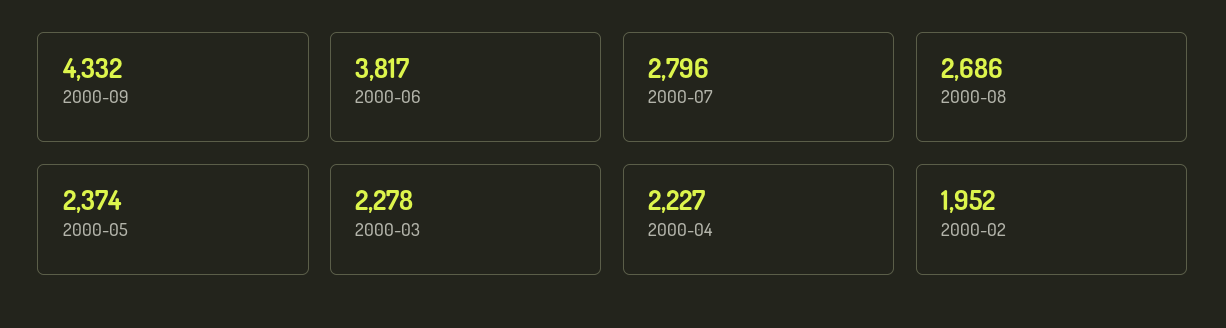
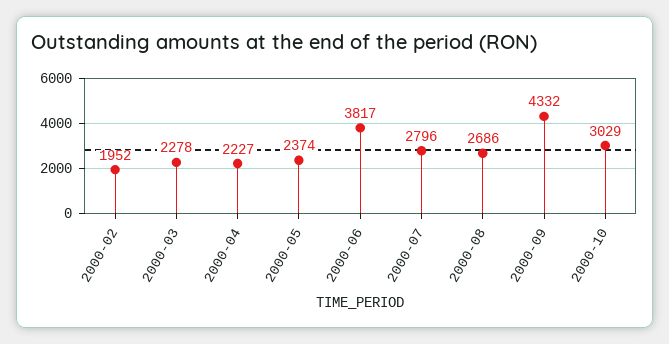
  {
    "2000-09": 4332,
    "2000-06": 3817,
    "2000-07": 2796,
    "2000-08": 2686,
    "2000-05": 2374,
    "2000-03": 2278,
    "2000-04": 2227,
-   "2000-02": 1952
+   "2000-02": 1952,
+   "2000-10": 3029
  }

